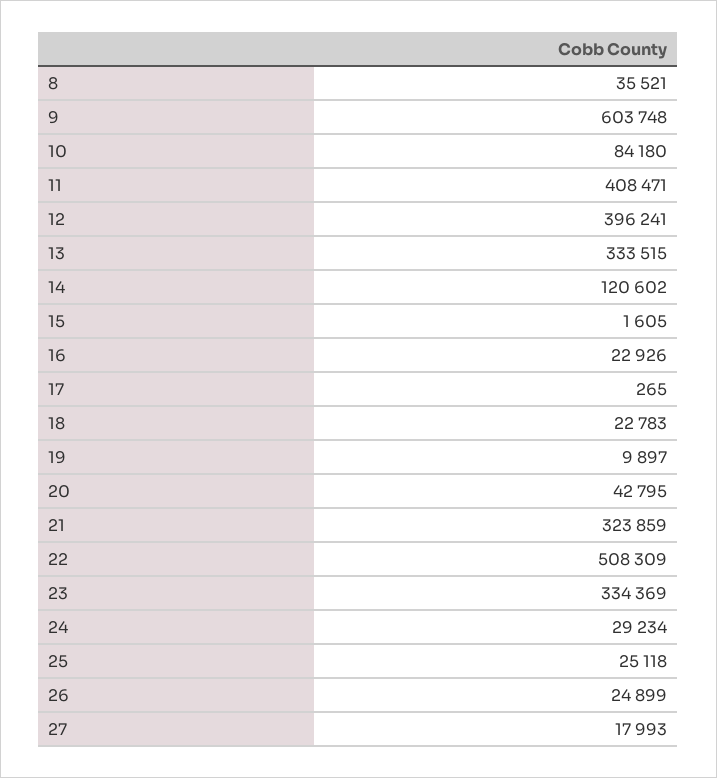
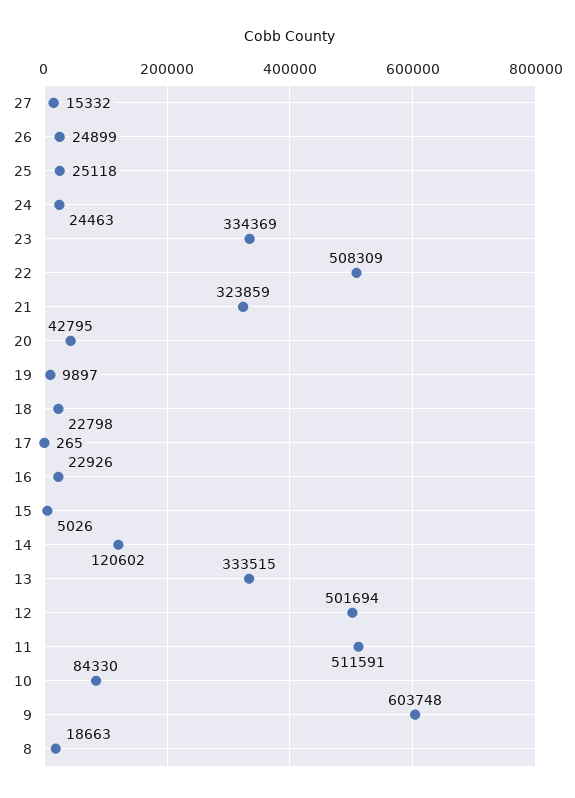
  {
-   "8": 35521,
+   "8": 18663,
    "9": 603748,
-   "10": 84180,
+   "10": 84330,
-   "11": 408471,
+   "11": 511591,
-   "12": 396241,
+   "12": 501694,
    "13": 333515,
    "14": 120602,
-   "15": 1605,
+   "15": 5026,
    "16": 22926,
    "17": 265,
-   "18": 22783,
+   "18": 22798,
    "19": 9897,
    "20": 42795,
    "21": 323859,
    "22": 508309,
    "23": 334369,
-   "24": 29234,
+   "24": 24463,
    "25": 25118,
    "26": 24899,
-   "27": 17993
+   "27": 15332
  }

